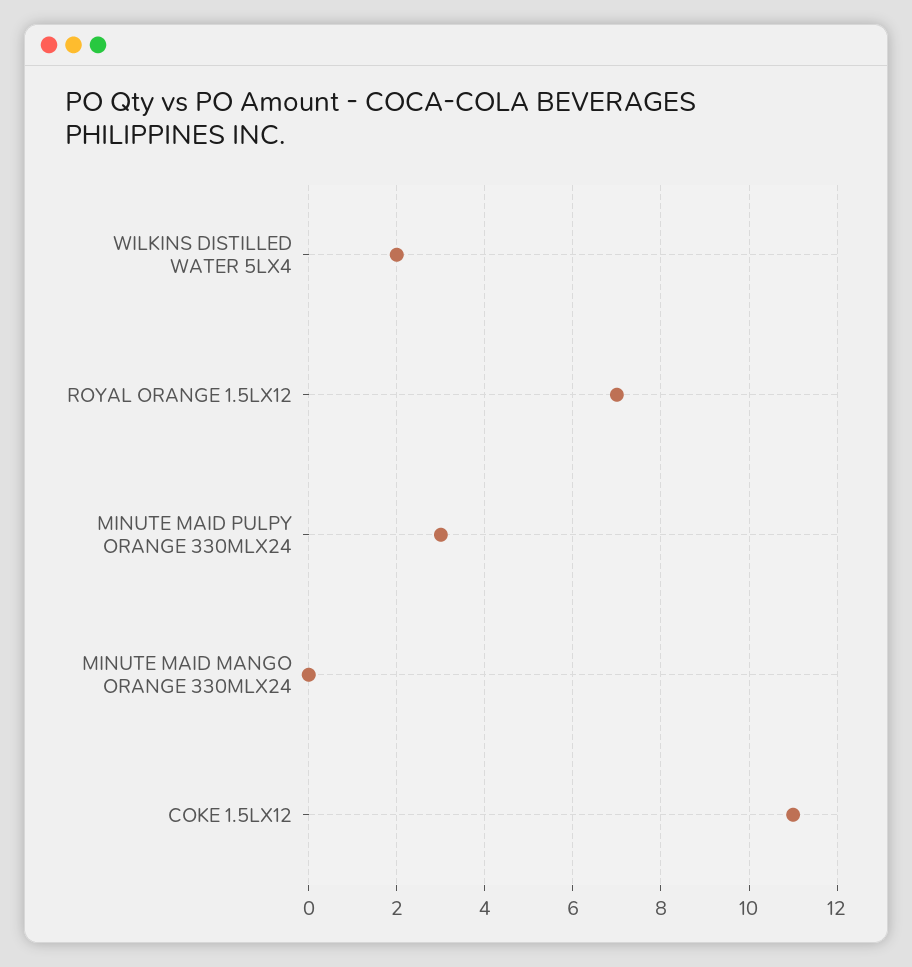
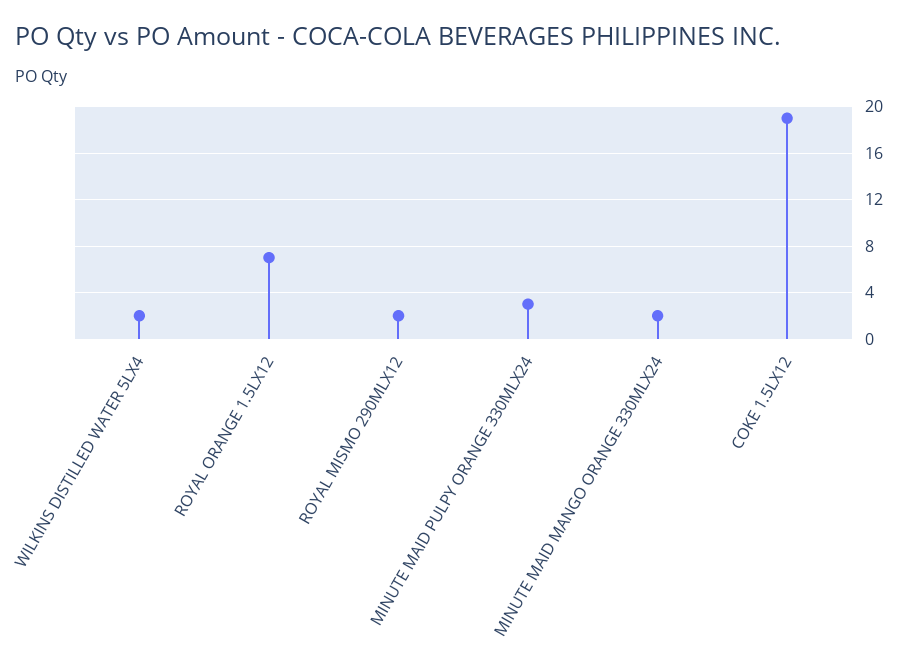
  {
    "WILKINS DISTILLED WATER 5LX4": 2,
    "ROYAL ORANGE 1.5LX12": 7,
    "MINUTE MAID PULPY ORANGE 330MLX24": 3,
-   "MINUTE MAID MANGO ORANGE 330MLX24": 0,
+   "MINUTE MAID MANGO ORANGE 330MLX24": 2,
-   "COKE 1.5LX12": 11
+   "COKE 1.5LX12": 19,
+   "ROYAL MISMO 290MLX12": 2
  }

